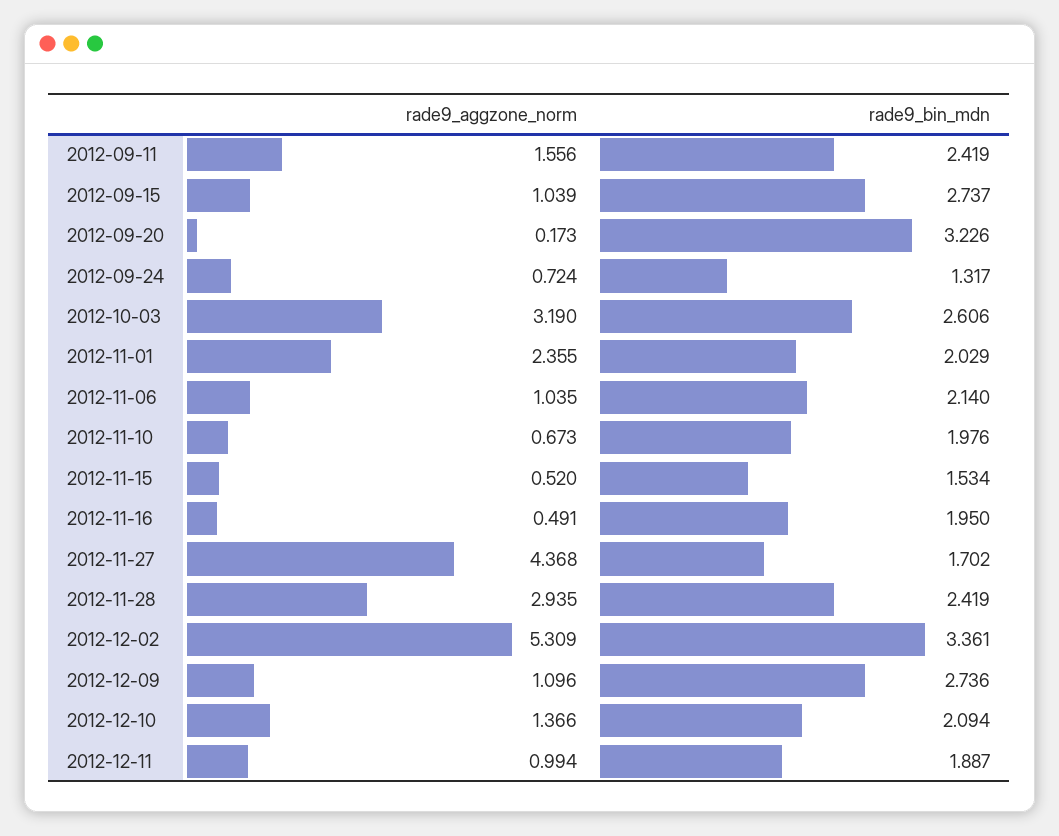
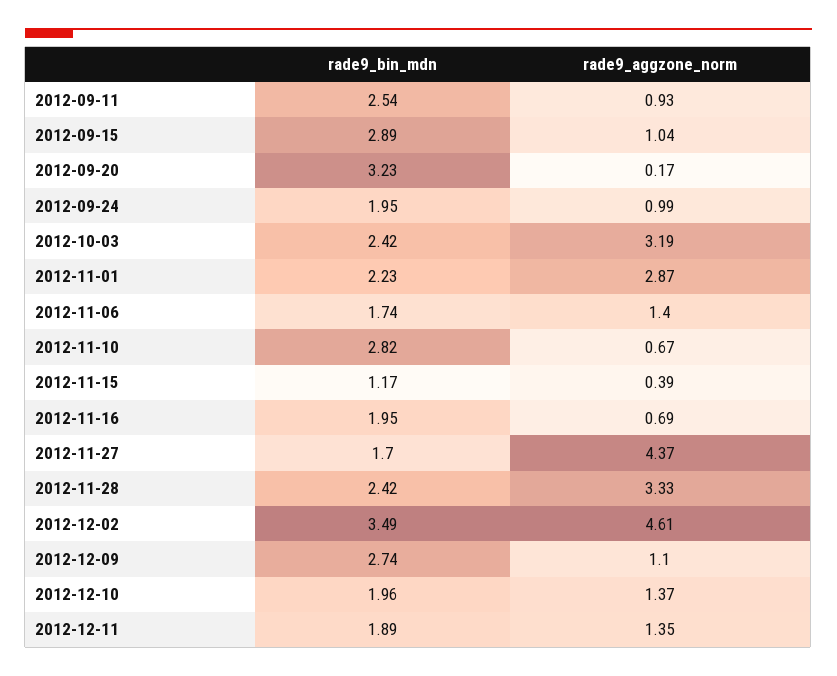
  {
    "rade9_aggzone_norm": {
-     "2012-09-11": 1.556,
+     "2012-09-11": 0.93,
      "2012-09-15": 1.039,
      "2012-09-20": 0.173,
-     "2012-09-24": 0.724,
+     "2012-09-24": 0.99,
      "2012-10-03": 3.19,
-     "2012-11-01": 2.355,
+     "2012-11-01": 2.87,
-     "2012-11-06": 1.035,
+     "2012-11-06": 1.4,
      "2012-11-10": 0.673,
-     "2012-11-15": 0.52,
+     "2012-11-15": 0.39,
-     "2012-11-16": 0.491,
+     "2012-11-16": 0.69,
      "2012-11-27": 4.368,
-     "2012-11-28": 2.935,
+     "2012-11-28": 3.33,
-     "2012-12-02": 5.309,
+     "2012-12-02": 4.61,
      "2012-12-09": 1.096,
      "2012-12-10": 1.366,
-     "2012-12-11": 0.994
+     "2012-12-11": 1.35
    },
    "rade9_bin_mdn": {
-     "2012-09-11": 2.419,
+     "2012-09-11": 2.54,
-     "2012-09-15": 2.737,
+     "2012-09-15": 2.89,
      "2012-09-20": 3.226,
-     "2012-09-24": 1.317,
+     "2012-09-24": 1.95,
-     "2012-10-03": 2.606,
+     "2012-10-03": 2.42,
-     "2012-11-01": 2.029,
+     "2012-11-01": 2.23,
-     "2012-11-06": 2.14,
+     "2012-11-06": 1.74,
-     "2012-11-10": 1.976,
+     "2012-11-10": 2.82,
-     "2012-11-15": 1.534,
+     "2012-11-15": 1.17,
      "2012-11-16": 1.95,
      "2012-11-27": 1.702,
      "2012-11-28": 2.419,
-     "2012-12-02": 3.361,
+     "2012-12-02": 3.49,
      "2012-12-09": 2.736,
-     "2012-12-10": 2.094,
+     "2012-12-10": 1.96,
      "2012-12-11": 1.887
    }
  }

